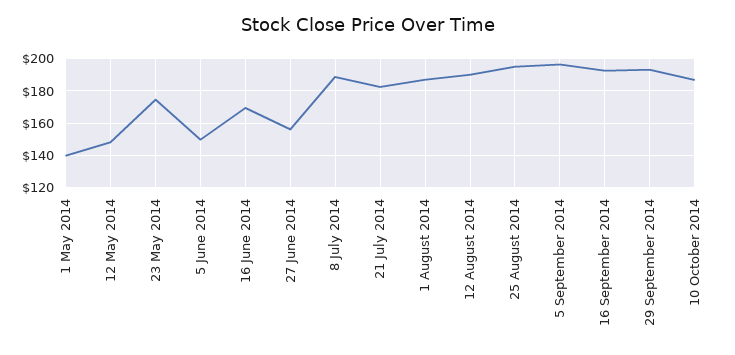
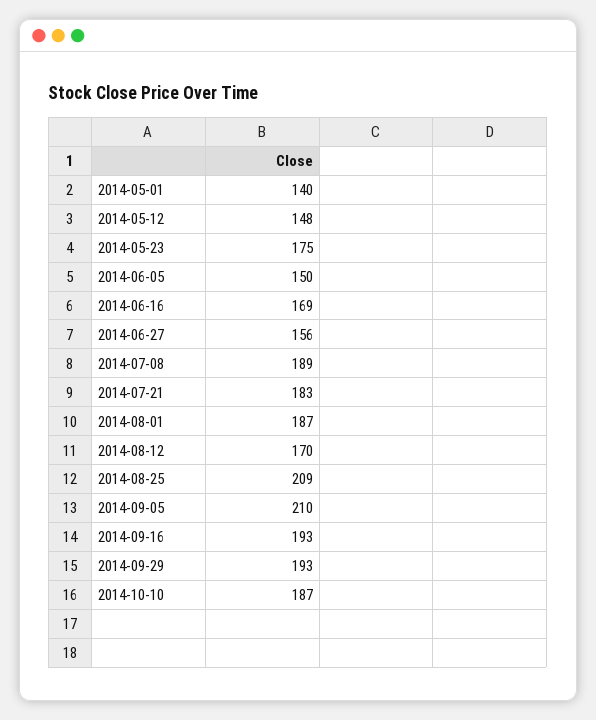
  {
    "1 May 2014": 140,
    "12 May 2014": 148,
    "23 May 2014": 175,
    "5 June 2014": 150,
    "16 June 2014": 169,
    "27 June 2014": 156,
    "8 July 2014": 189,
    "21 July 2014": 183,
    "1 August 2014": 187,
-   "12 August 2014": 190,
+   "12 August 2014": 170,
-   "25 August 2014": 195,
+   "25 August 2014": 209,
-   "5 September 2014": 195,
+   "5 September 2014": 210,
    "16 September 2014": 193,
    "29 September 2014": 193,
    "10 October 2014": 187
  }

